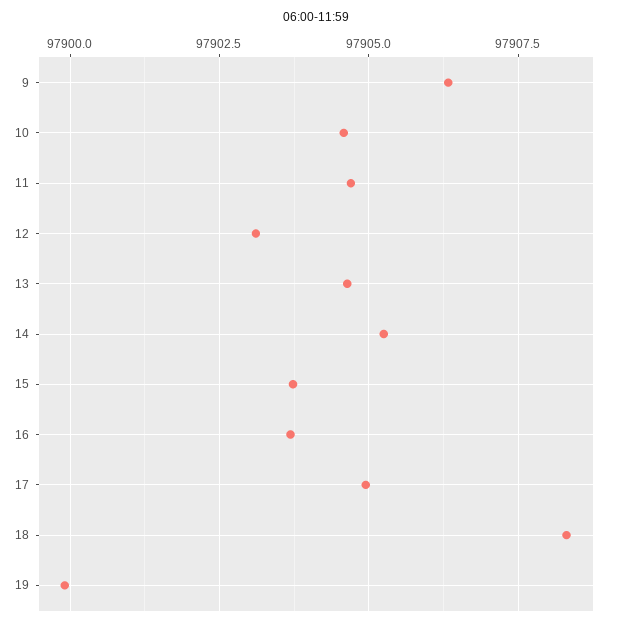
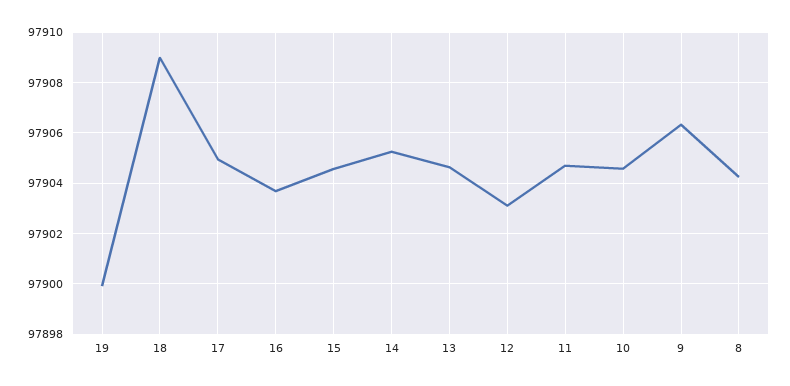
  {
    "9": 97906.25,
    "10": 97904.5,
    "11": 97904.75,
    "12": 97903,
    "13": 97904.75,
    "14": 97905.25,
-   "15": 97903.75,
+   "15": 97904.5,
    "16": 97903.75,
    "17": 97905,
-   "18": 97908.25,
+   "18": 97909,
-   "19": 97900
+   "19": 97900,
+   "8": 97904.25
  }

